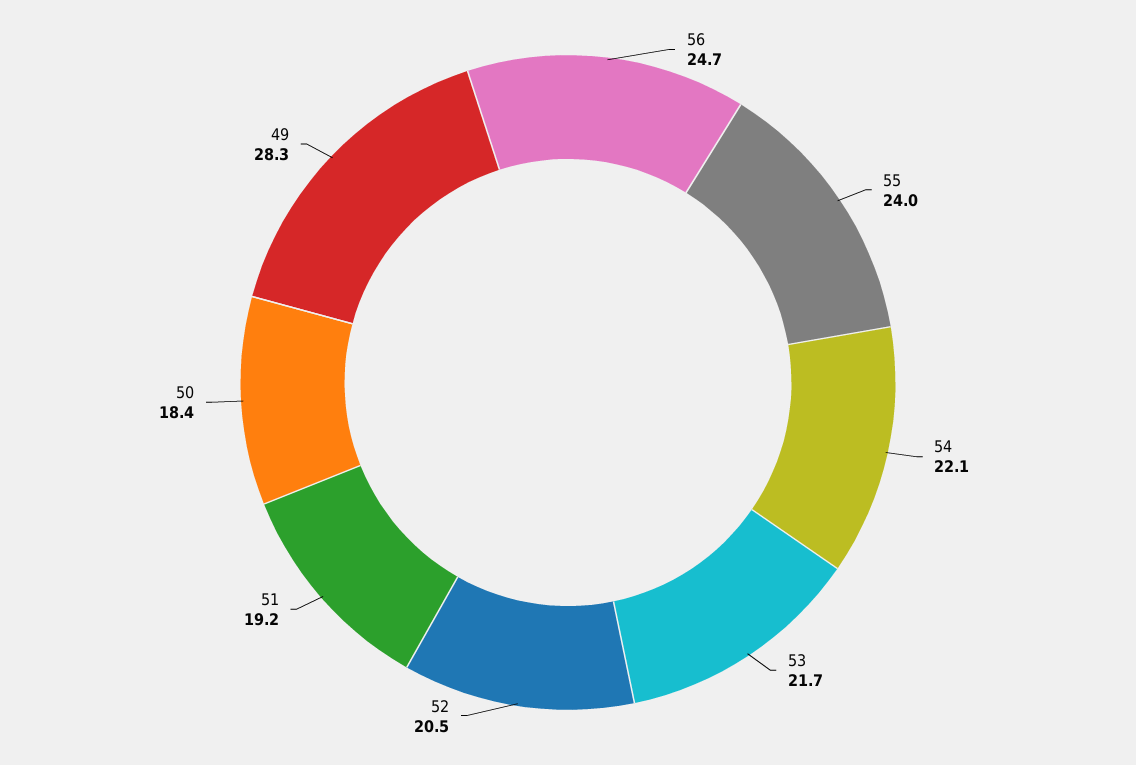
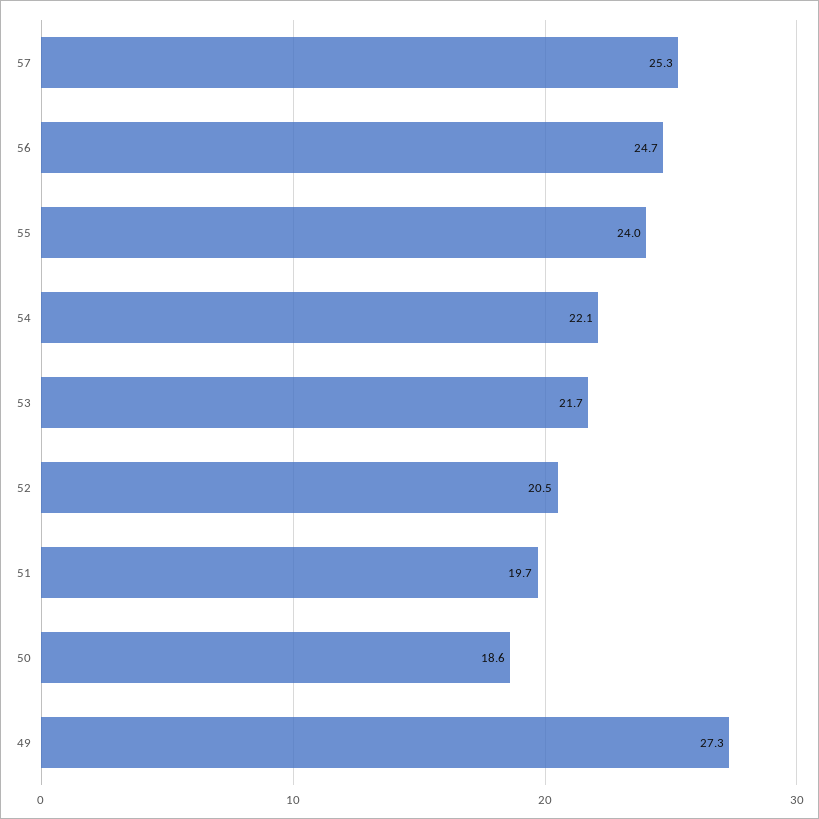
  {
    "56": 24.7,
    "55": 24,
    "54": 22.1,
    "53": 21.7,
    "52": 20.5,
-   "51": 19.2,
+   "51": 19.7,
-   "50": 18.4,
+   "50": 18.6,
-   "49": 28.3
+   "49": 27.3,
+   "57": 25.3
  }

